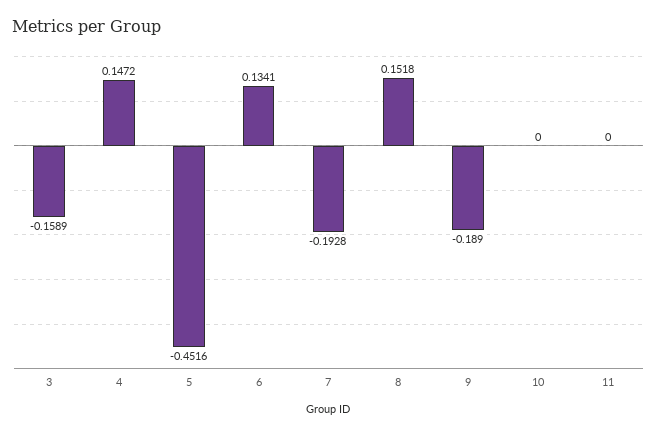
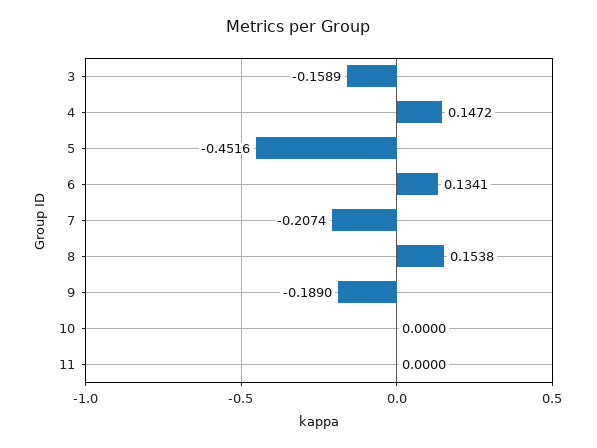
  {
    "3": -0.1589,
    "4": 0.1472,
    "5": -0.4516,
    "6": 0.1341,
-   "7": -0.1928,
+   "7": -0.2074,
-   "8": 0.1518,
+   "8": 0.1538,
    "9": -0.189,
    "10": 0,
    "11": 0
  }

